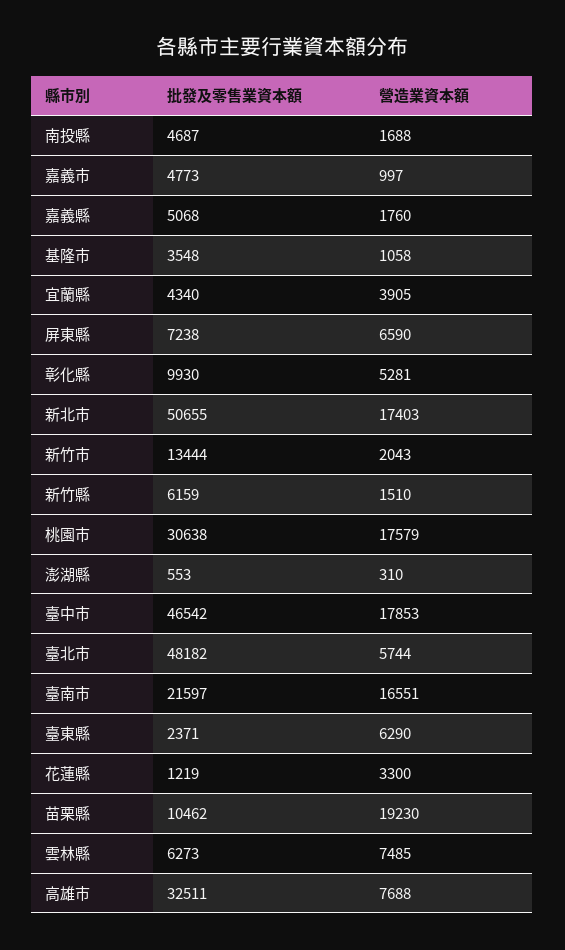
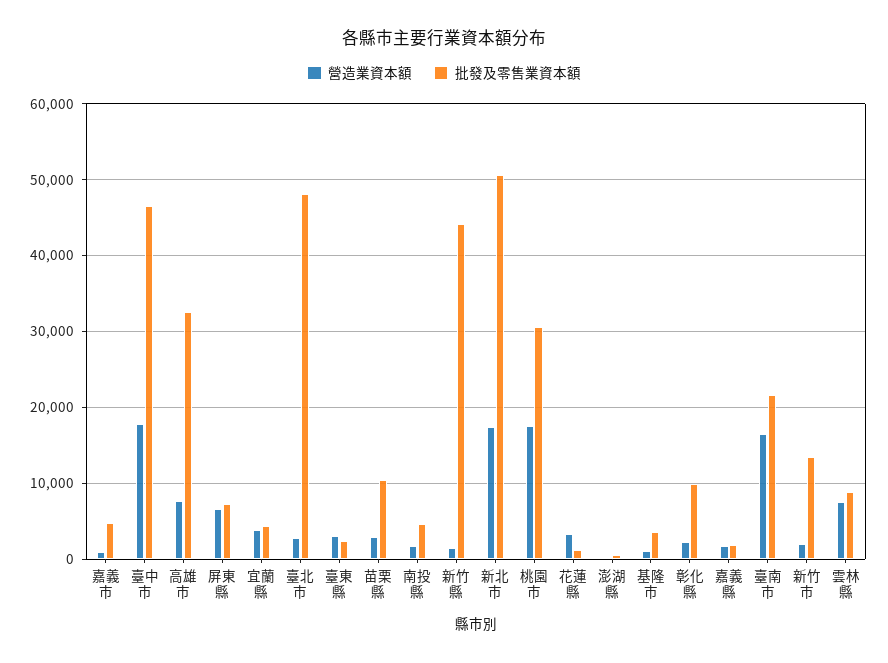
  {
    "批發及零售業資本額": {
      "南投縣": 4687,
      "嘉義市": 4773,
-     "嘉義縣": 5068,
+     "嘉義縣": 2000,
      "基隆市": 3548,
      "宜蘭縣": 4340,
      "屏東縣": 7238,
      "彰化縣": 9930,
      "新北市": 50655,
      "新竹市": 13444,
-     "新竹縣": 6159,
+     "新竹縣": 44000,
      "桃園市": 30638,
      "澎湖縣": 553,
      "臺中市": 46542,
      "臺北市": 48182,
      "臺南市": 21597,
      "臺東縣": 2371,
      "花蓮縣": 1219,
      "苗栗縣": 10462,
-     "雲林縣": 6273,
+     "雲林縣": 9000,
      "高雄市": 32511
    },
    "營造業資本額": {
      "南投縣": 1688,
      "嘉義市": 997,
      "嘉義縣": 1760,
      "基隆市": 1058,
      "宜蘭縣": 3905,
      "屏東縣": 6590,
-     "彰化縣": 5281,
+     "彰化縣": 2000,
      "新北市": 17403,
      "新竹市": 2043,
      "新竹縣": 1510,
      "桃園市": 17579,
      "澎湖縣": 310,
      "臺中市": 17853,
-     "臺北市": 5744,
+     "臺北市": 3000,
      "臺南市": 16551,
-     "臺東縣": 6290,
+     "臺東縣": 3000,
      "花蓮縣": 3300,
-     "苗栗縣": 19230,
+     "苗栗縣": 3000,
      "雲林縣": 7485,
      "高雄市": 7688
    }
  }

